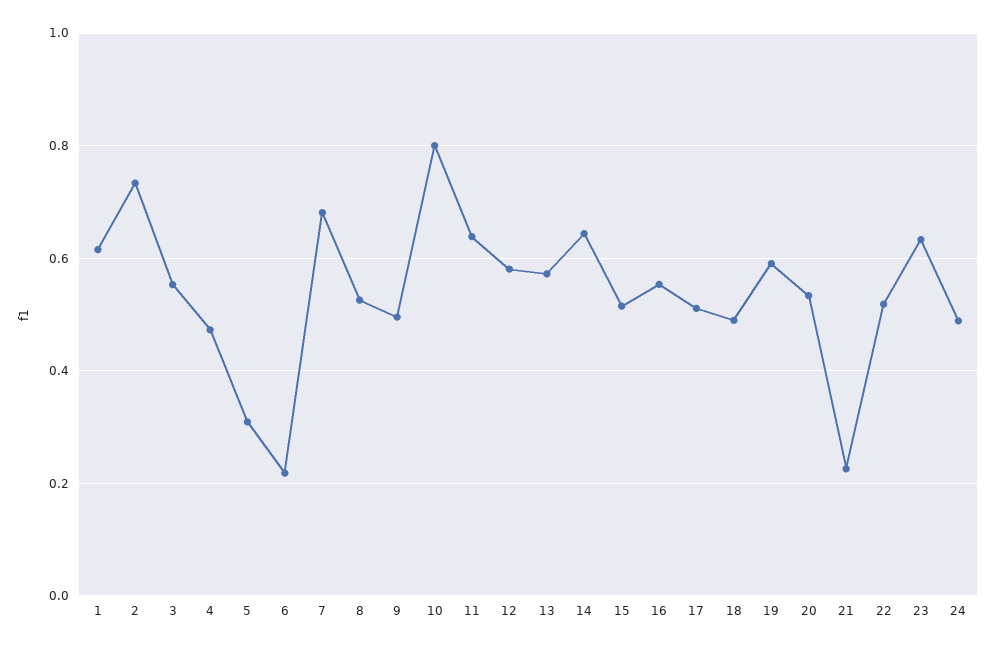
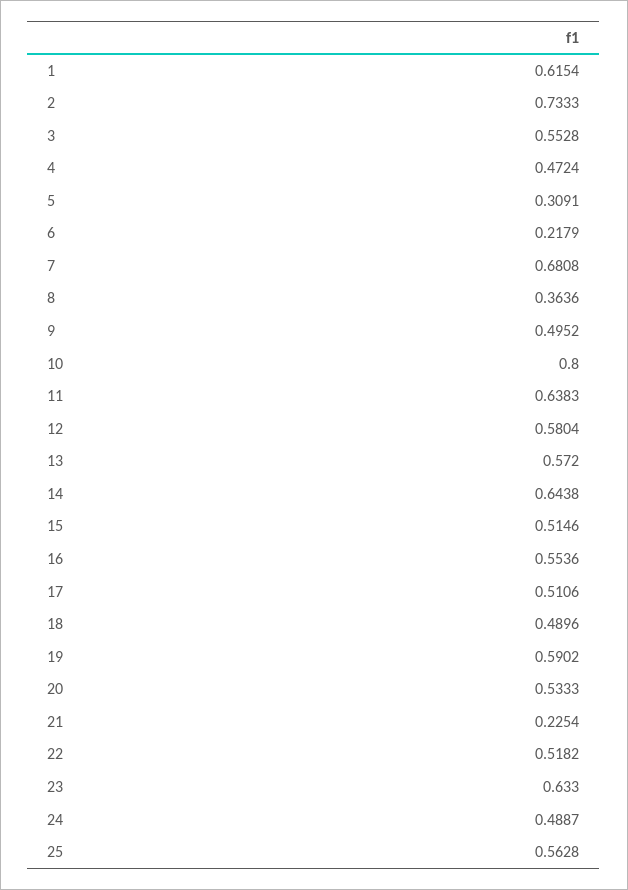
  {
    "1": 0.6154,
    "2": 0.7333,
    "3": 0.5528,
    "4": 0.4724,
    "5": 0.3091,
    "6": 0.2179,
    "7": 0.6808,
-   "8": 0.52,
+   "8": 0.3636,
    "9": 0.4952,
    "10": 0.8,
    "11": 0.6383,
    "12": 0.5804,
    "13": 0.572,
    "14": 0.6438,
    "15": 0.5146,
    "16": 0.5536,
    "17": 0.5106,
    "18": 0.4896,
    "19": 0.5902,
    "20": 0.5333,
    "21": 0.2254,
    "22": 0.5182,
    "23": 0.633,
-   "24": 0.4887
+   "24": 0.4887,
+   "25": 0.5628
  }

